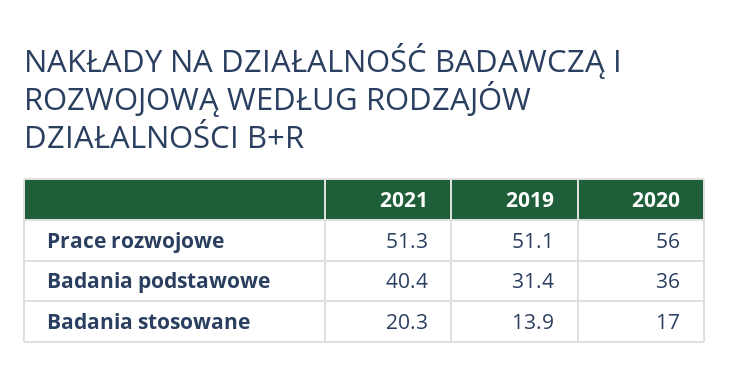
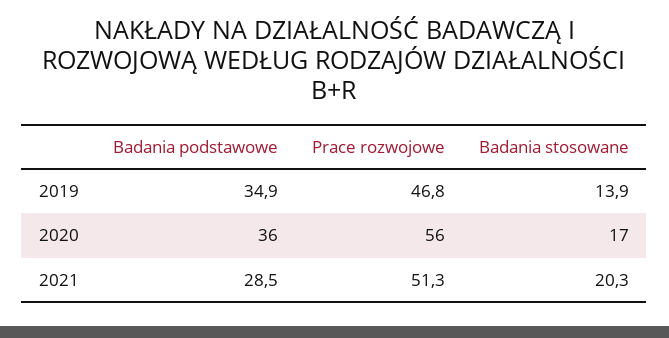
  {
    "2021": {
      "Prace rozwojowe": 51.3,
-     "Badania podstawowe": 40.4,
+     "Badania podstawowe": 28.5,
      "Badania stosowane": 20.3
    },
    "2019": {
-     "Prace rozwojowe": 51.1,
+     "Prace rozwojowe": 46.8,
-     "Badania podstawowe": 31.4,
+     "Badania podstawowe": 34.9,
      "Badania stosowane": 13.9
    },
    "2020": {
      "Prace rozwojowe": 56,
      "Badania podstawowe": 36,
      "Badania stosowane": 17
    }
  }

